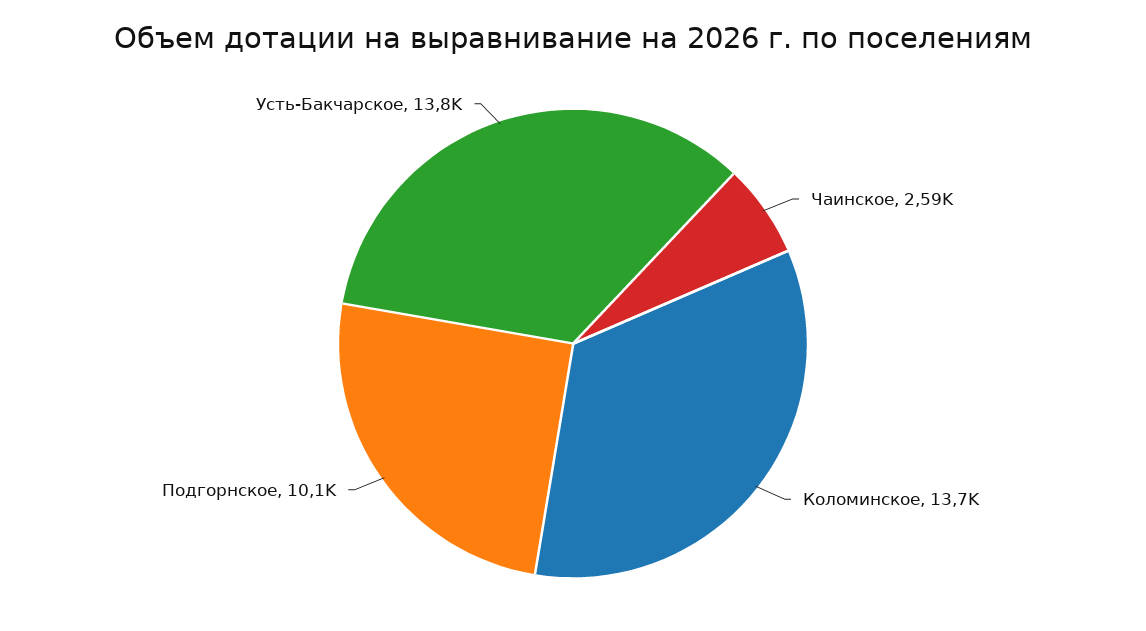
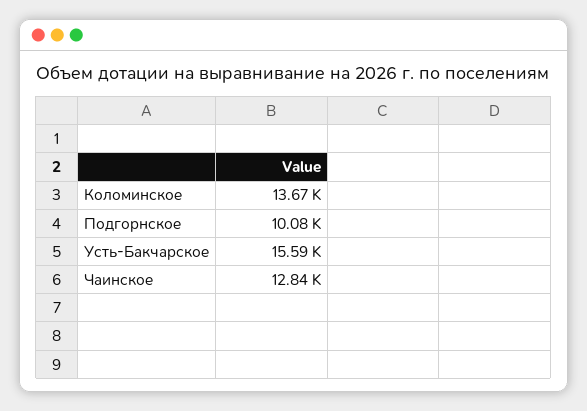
  {
-   "Чаинское": 2590,
+   "Чаинское": 12840,
    "Коломинское": 13670,
    "Подгорнское": 10080,
-   "Усть-Бакчарское": 13800
+   "Усть-Бакчарское": 15590
  }

